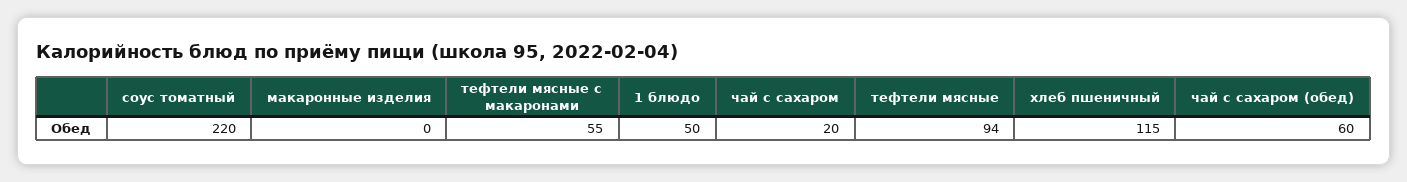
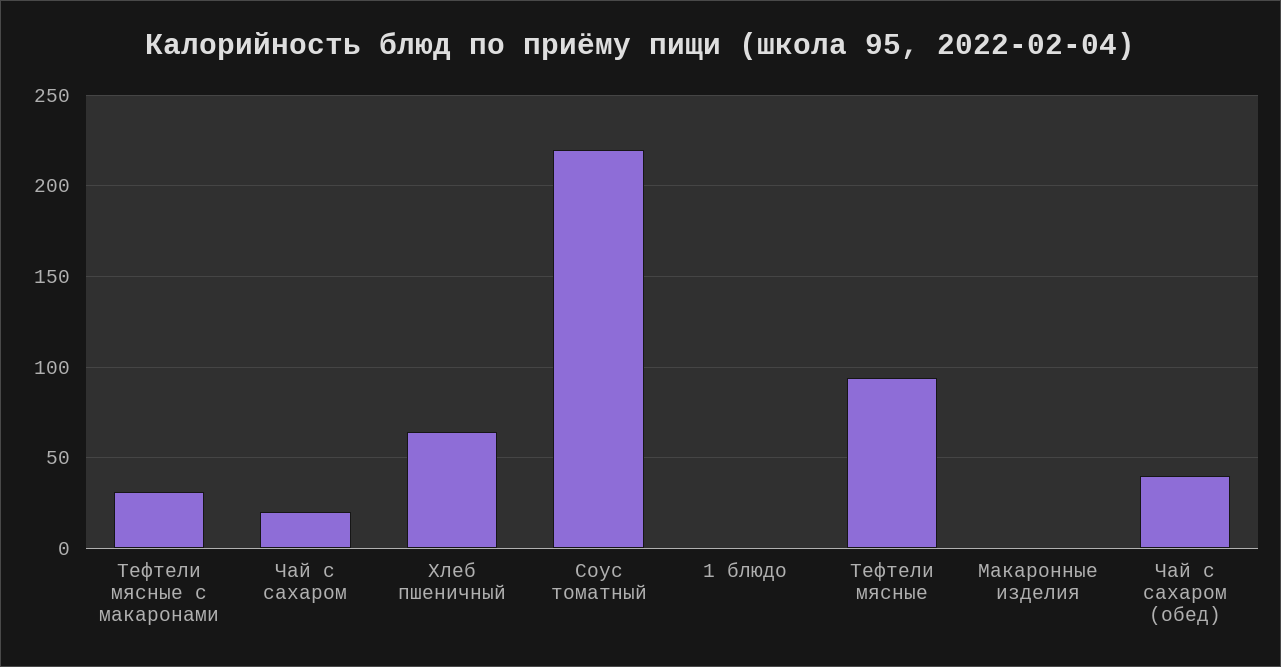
  {
    "соус томатный": 220,
    "макаронные изделия": 0,
-   "тефтели мясные с макаронами": 55,
+   "тефтели мясные с макаронами": 30,
-   "1 блюдо": 50,
+   "1 блюдо": 0,
    "чай с сахаром": 20,
    "тефтели мясные": 94,
-   "хлеб пшеничный": 115,
+   "хлеб пшеничный": 65,
-   "чай с сахаром (обед)": 60
+   "чай с сахаром (обед)": 40
  }

